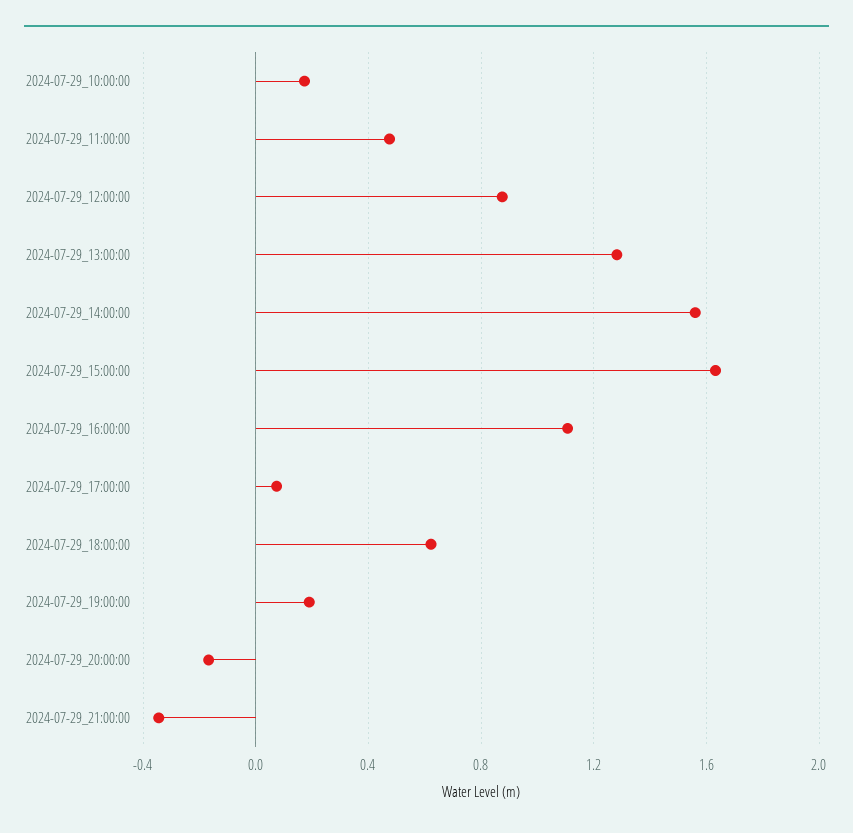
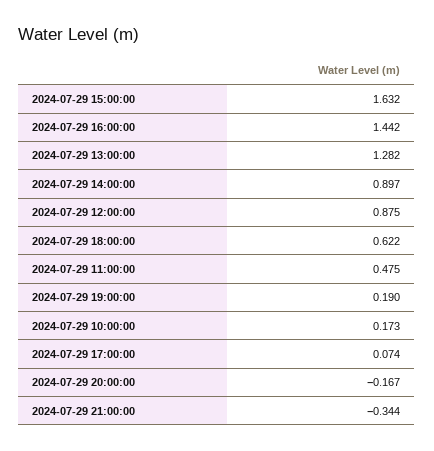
  {
    "2024-07-29_10:00:00": 0.173,
    "2024-07-29_11:00:00": 0.475,
    "2024-07-29_12:00:00": 0.875,
    "2024-07-29_13:00:00": 1.282,
-   "2024-07-29_14:00:00": 1.55,
+   "2024-07-29_14:00:00": 0.897,
    "2024-07-29_15:00:00": 1.632,
-   "2024-07-29_16:00:00": 1.1,
+   "2024-07-29_16:00:00": 1.442,
    "2024-07-29_17:00:00": 0.074,
    "2024-07-29_18:00:00": 0.622,
    "2024-07-29_19:00:00": 0.19,
    "2024-07-29_20:00:00": -0.167,
    "2024-07-29_21:00:00": -0.344
  }

